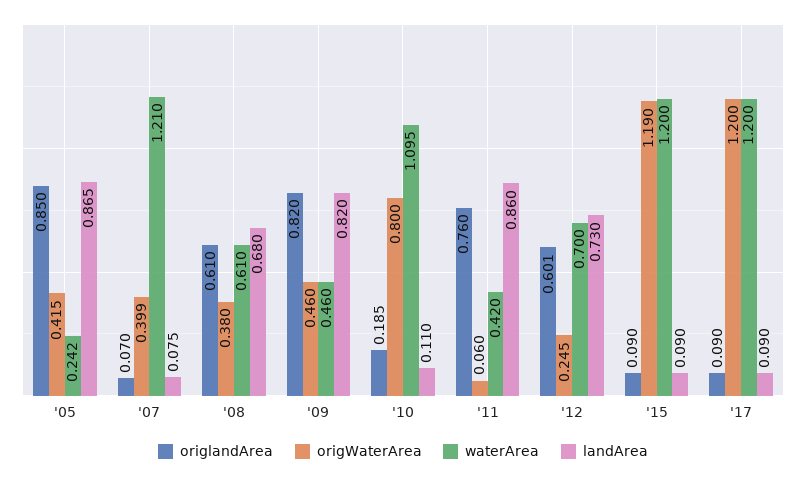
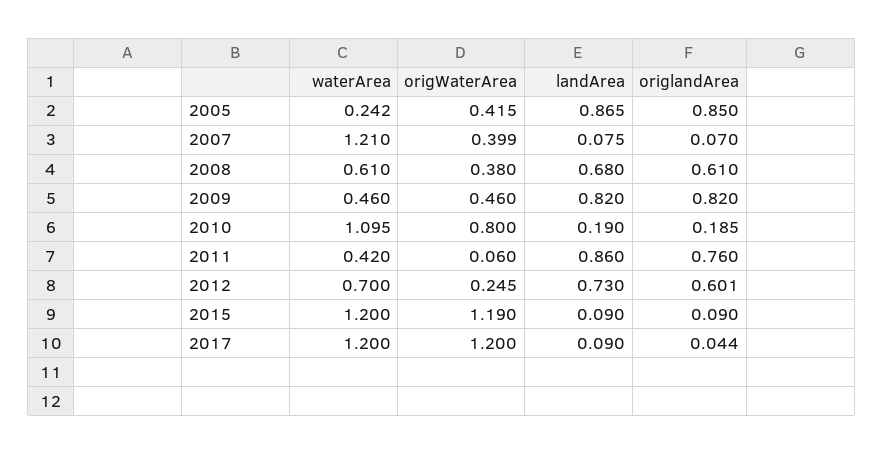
  {
    "origlandArea": {
      "'05": 0.85,
      "'07": 0.07,
      "'08": 0.61,
      "'09": 0.82,
      "'10": 0.185,
      "'11": 0.76,
      "'12": 0.601,
      "'15": 0.09,
-     "'17": 0.09
+     "'17": 0.044
    },
    "origWaterArea": {
      "'05": 0.415,
      "'07": 0.399,
      "'08": 0.38,
      "'09": 0.46,
      "'10": 0.8,
      "'11": 0.06,
      "'12": 0.245,
      "'15": 1.19,
      "'17": 1.2
    },
    "waterArea": {
      "'05": 0.242,
      "'07": 1.21,
      "'08": 0.61,
      "'09": 0.46,
      "'10": 1.095,
      "'11": 0.42,
      "'12": 0.7,
      "'15": 1.2,
      "'17": 1.2
    },
    "landArea": {
      "'05": 0.865,
      "'07": 0.075,
      "'08": 0.68,
      "'09": 0.82,
-     "'10": 0.11,
+     "'10": 0.19,
      "'11": 0.86,
      "'12": 0.73,
      "'15": 0.09,
      "'17": 0.09
    }
  }

